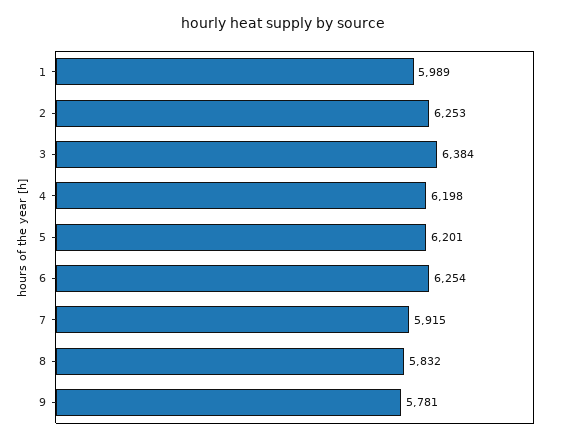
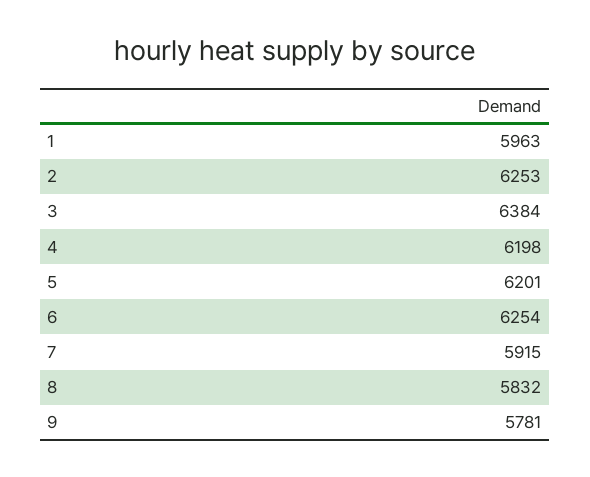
  {
-   "1": 5989,
+   "1": 5963,
    "2": 6253,
    "3": 6384,
    "4": 6198,
    "5": 6201,
    "6": 6254,
    "7": 5915,
    "8": 5832,
    "9": 5781
  }

